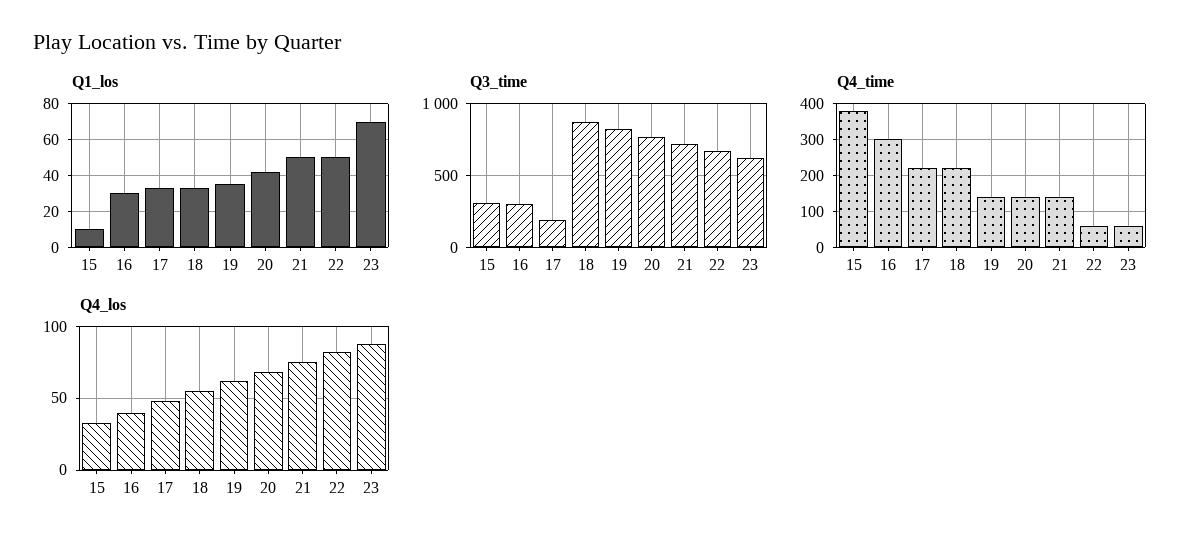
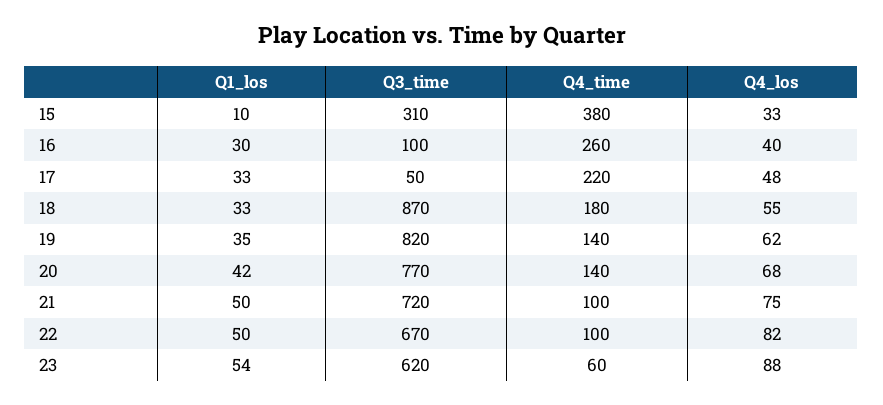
  {
    "Q1_los": {
      "15": 10,
      "16": 30,
      "17": 33,
      "18": 33,
      "19": 35,
      "20": 42,
      "21": 50,
      "22": 50,
-     "23": 70
+     "23": 54
    },
    "Q3_time": {
      "15": 310,
-     "16": 300,
+     "16": 100,
-     "17": 200,
+     "17": 50,
      "18": 870,
      "19": 820,
      "20": 770,
      "21": 720,
      "22": 670,
      "23": 620
    },
    "Q4_time": {
      "15": 380,
-     "16": 300,
+     "16": 260,
      "17": 220,
-     "18": 220,
+     "18": 180,
      "19": 140,
      "20": 140,
-     "21": 140,
+     "21": 100,
-     "22": 60,
+     "22": 100,
      "23": 60
    },
    "Q4_los": {
      "15": 33,
      "16": 40,
      "17": 48,
      "18": 55,
      "19": 62,
      "20": 68,
      "21": 75,
      "22": 82,
      "23": 88
    }
  }

